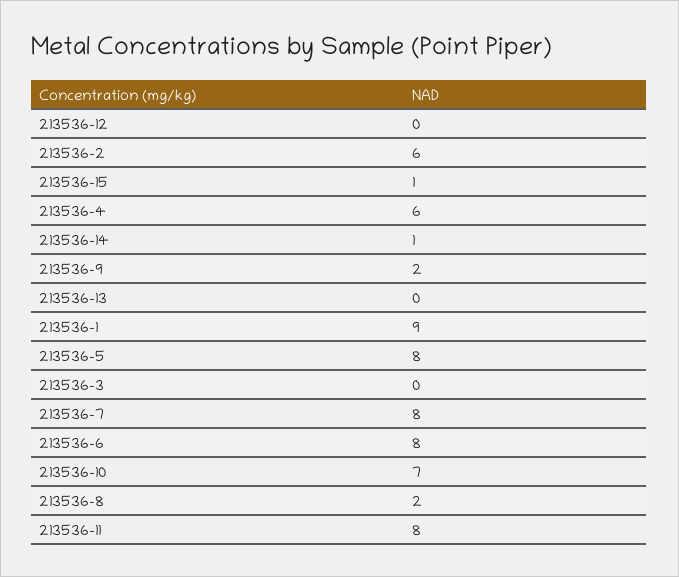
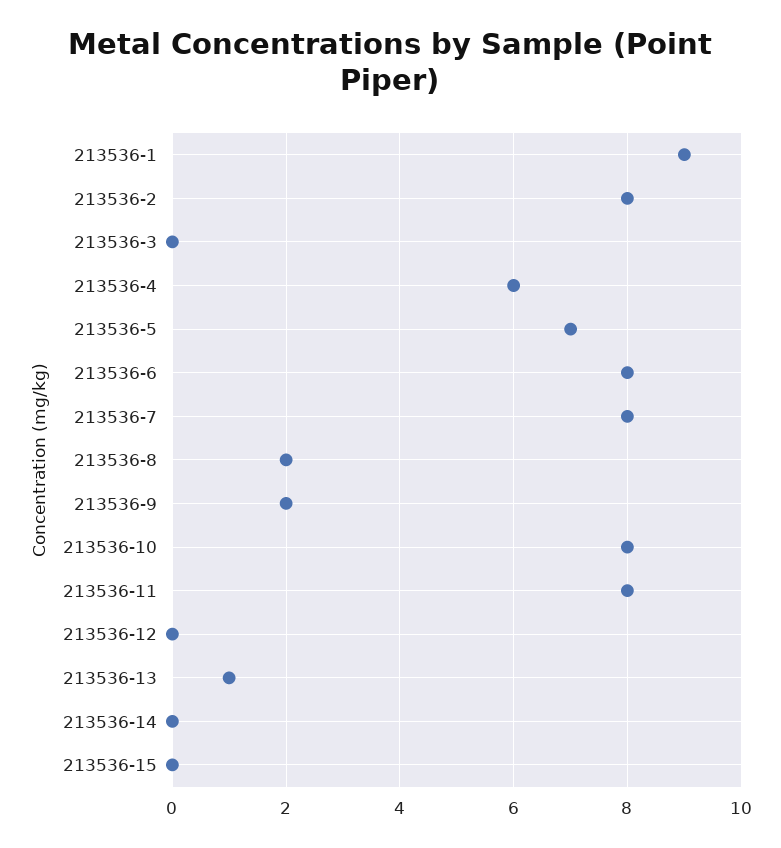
  {
    "213536-12": 0,
-   "213536-2": 6,
+   "213536-2": 8,
-   "213536-15": 1,
+   "213536-15": 0,
    "213536-4": 6,
-   "213536-14": 1,
+   "213536-14": 0,
    "213536-9": 2,
-   "213536-13": 0,
+   "213536-13": 1,
    "213536-1": 9,
-   "213536-5": 8,
+   "213536-5": 7,
    "213536-3": 0,
    "213536-7": 8,
    "213536-6": 8,
-   "213536-10": 7,
+   "213536-10": 8,
    "213536-8": 2,
    "213536-11": 8
  }

